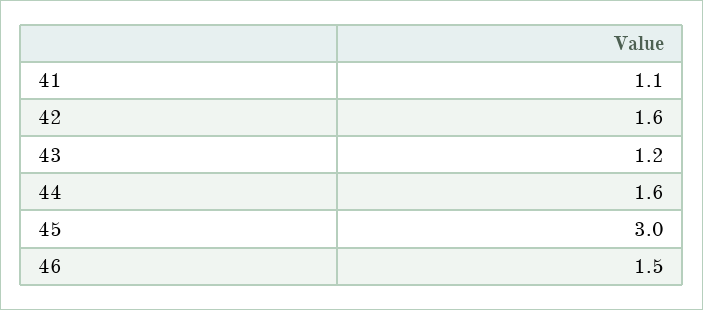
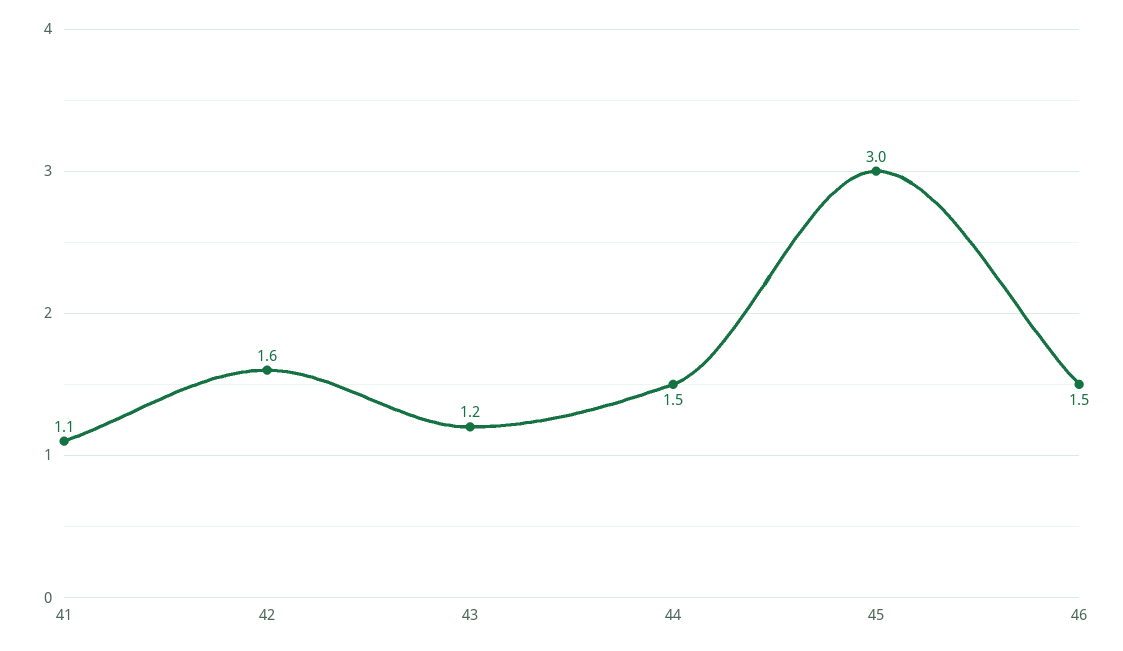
  {
    "41": 1.1,
    "42": 1.6,
    "43": 1.2,
-   "44": 1.6,
+   "44": 1.5,
    "45": 3,
    "46": 1.5
  }

